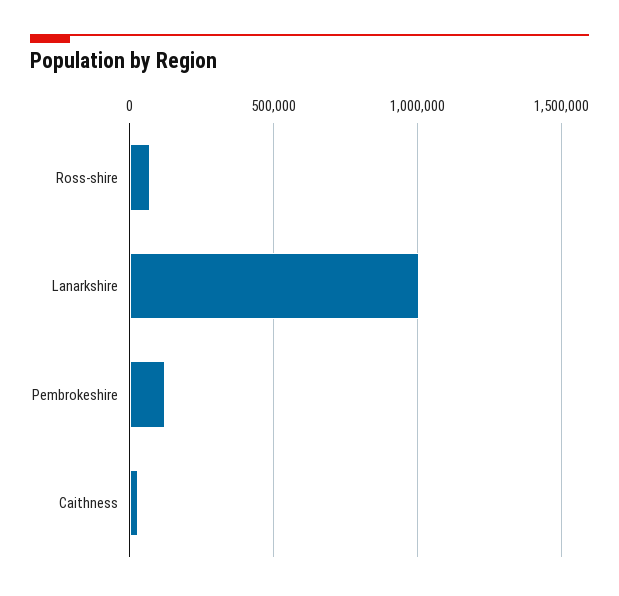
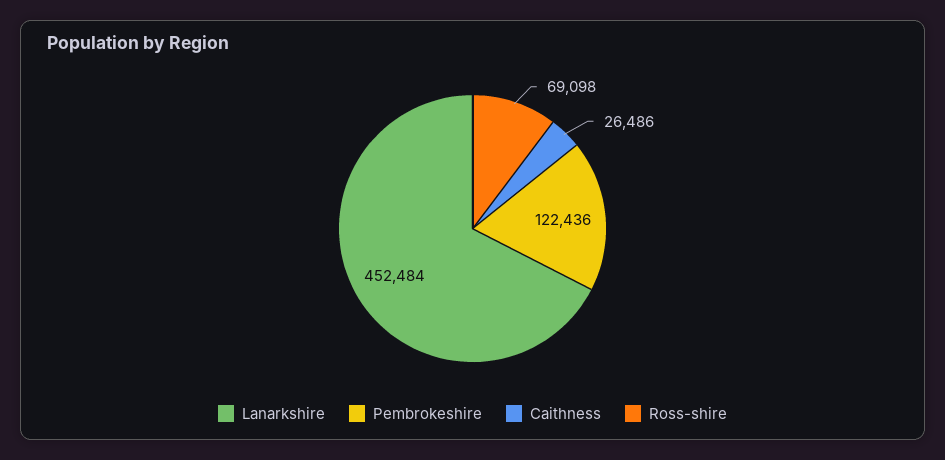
  {
    "Ross-shire": 69098,
-   "Lanarkshire": 1000000,
+   "Lanarkshire": 452484,
    "Pembrokeshire": 122436,
    "Caithness": 26486
  }

